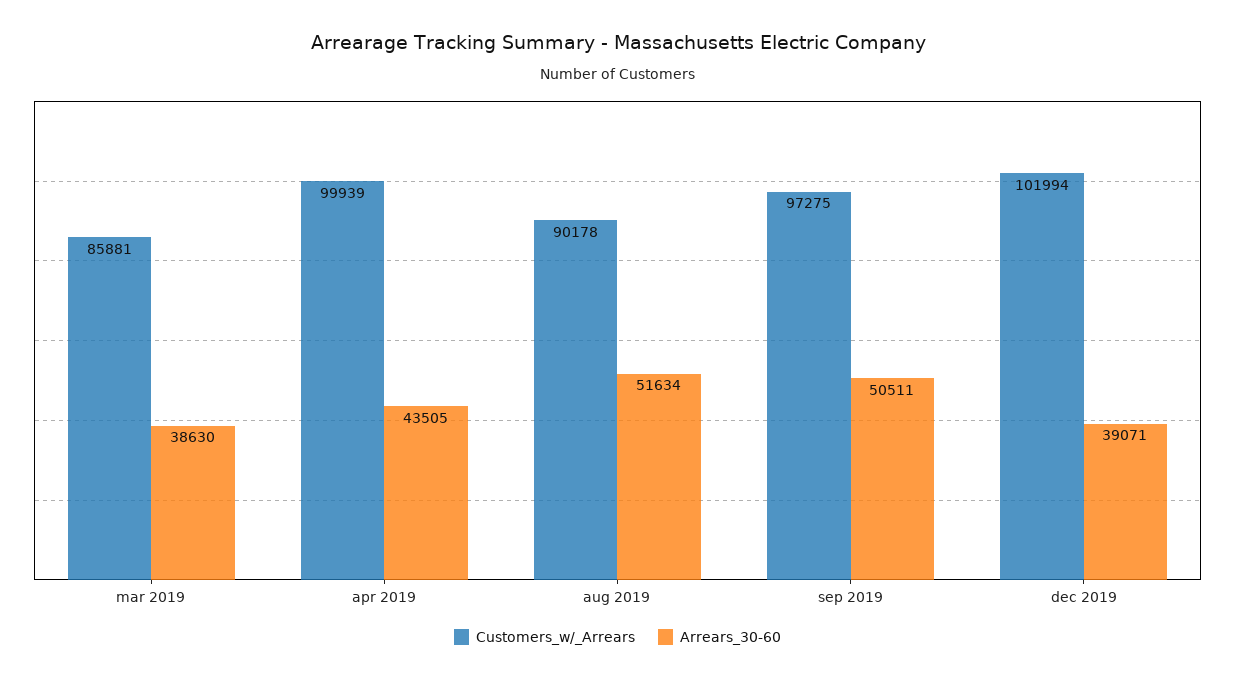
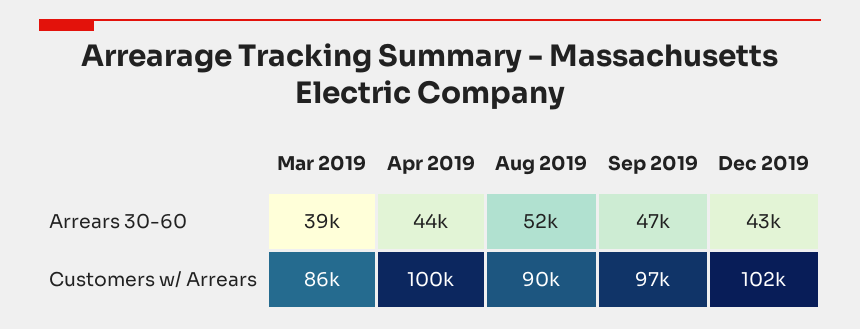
  {
    "Customers_w/_Arrears": {
      "mar 2019": 85881,
      "apr 2019": 99939,
      "aug 2019": 90178,
      "sep 2019": 97275,
      "dec 2019": 101994
    },
    "Arrears_30-60": {
      "mar 2019": 38630,
      "apr 2019": 43505,
      "aug 2019": 51634,
-     "sep 2019": 50511,
+     "sep 2019": 47000,
-     "dec 2019": 39071
+     "dec 2019": 43000
    }
  }

